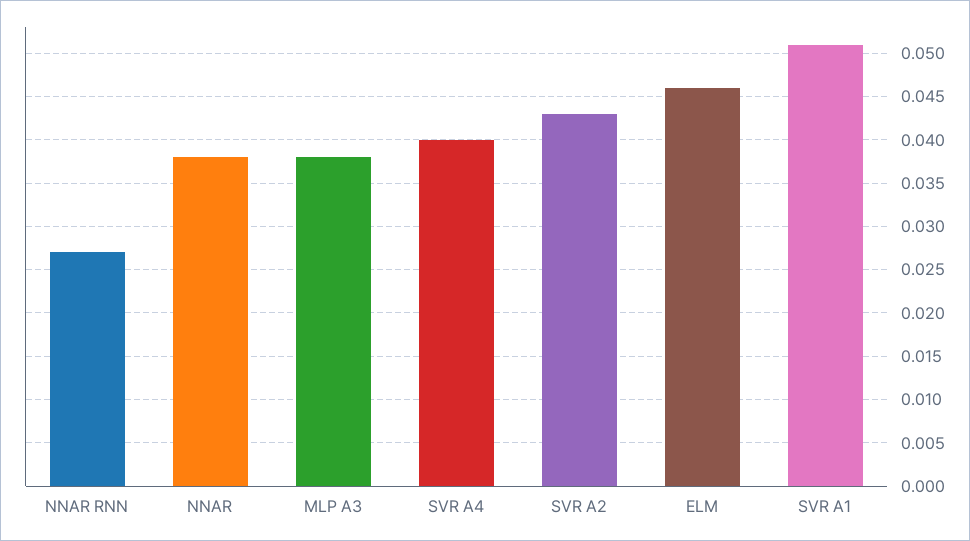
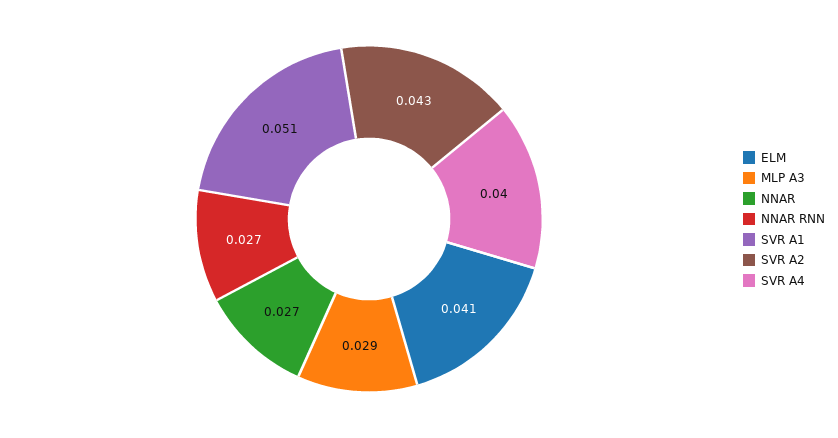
  {
    "NNAR RNN": 0.027,
-   "NNAR": 0.038,
+   "NNAR": 0.027,
-   "MLP A3": 0.038,
+   "MLP A3": 0.029,
    "SVR A4": 0.04,
    "SVR A2": 0.043,
-   "ELM": 0.046,
+   "ELM": 0.041,
    "SVR A1": 0.051
  }

